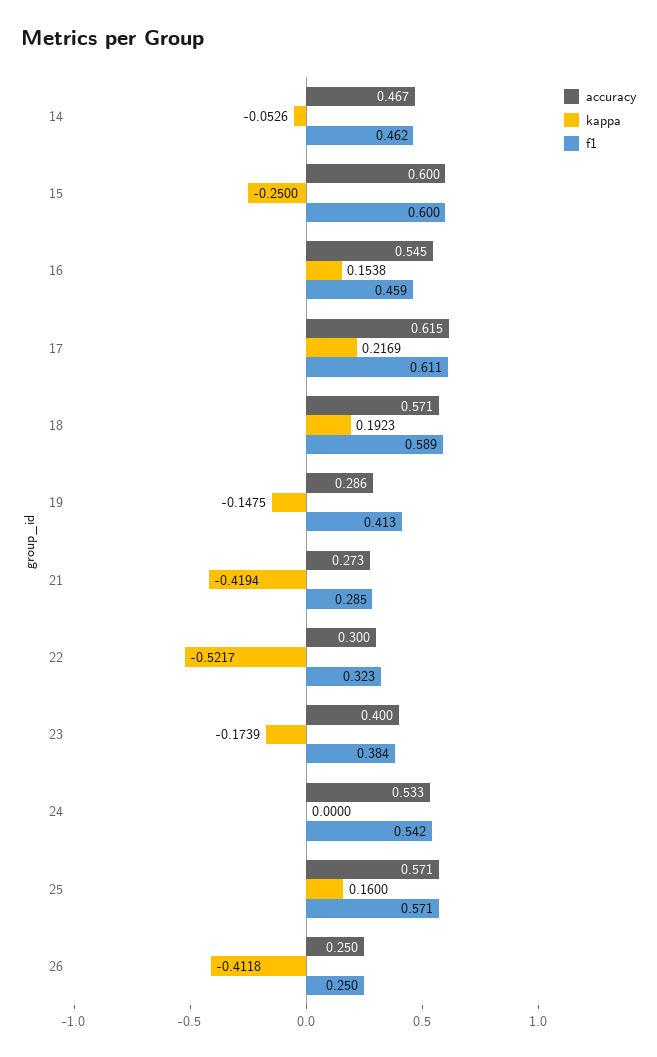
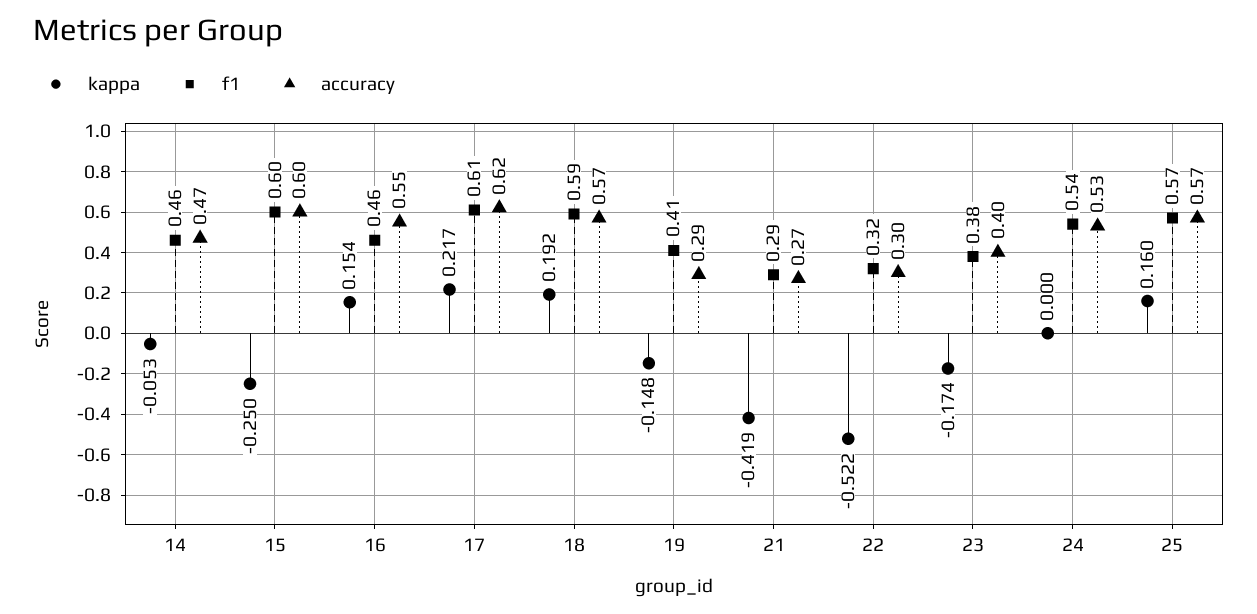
  {
    "accuracy": {
      "14": 0.467,
      "15": 0.6,
      "16": 0.545,
      "17": 0.615,
      "18": 0.571,
      "19": 0.286,
      "21": 0.273,
      "22": 0.3,
      "23": 0.4,
      "24": 0.533,
-     "25": 0.571,
+     "25": 0.571
-     "26": 0.25
    },
    "kappa": {
      "14": -0.0526,
      "15": -0.25,
      "16": 0.1538,
      "17": 0.2169,
      "18": 0.1923,
      "19": -0.1475,
      "21": -0.4194,
      "22": -0.5217,
      "23": -0.1739,
      "24": 0,
-     "25": 0.16,
+     "25": 0.16
-     "26": -0.4118
    },
    "f1": {
      "14": 0.462,
      "15": 0.6,
      "16": 0.459,
      "17": 0.611,
      "18": 0.589,
      "19": 0.413,
      "21": 0.285,
      "22": 0.323,
      "23": 0.384,
      "24": 0.542,
-     "25": 0.571,
+     "25": 0.571
-     "26": 0.25
    }
  }

